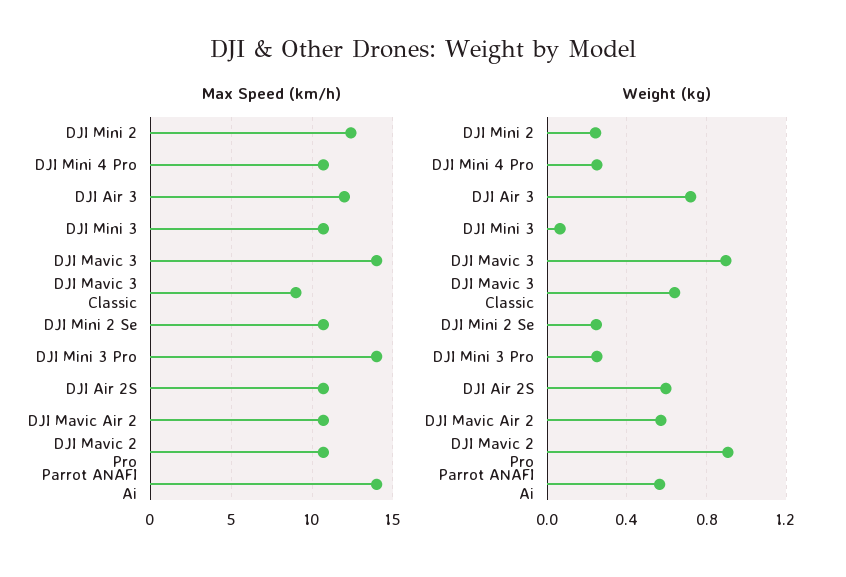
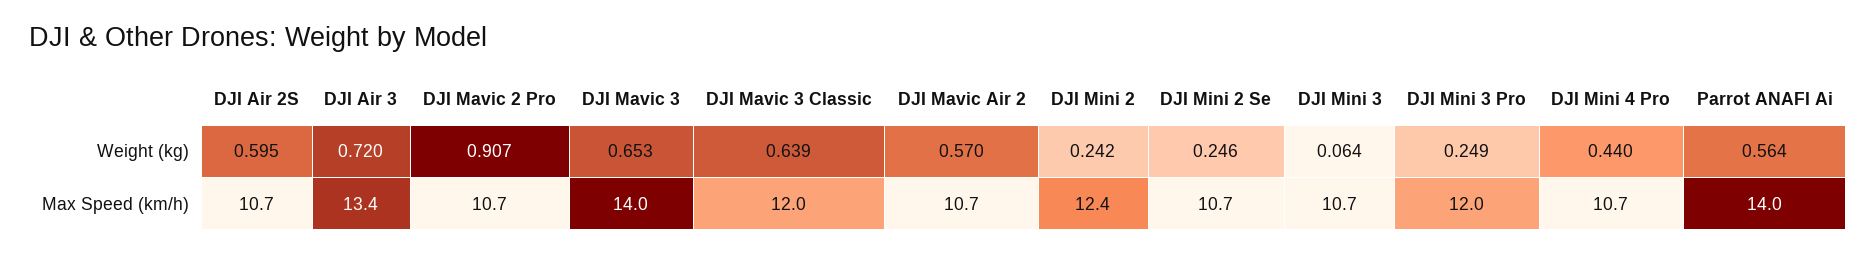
  {
    "Max Speed (km/h)": {
      "DJI Mini 2": 12.4,
      "DJI Mini 4 Pro": 10.7,
-     "DJI Air 3": 12,
+     "DJI Air 3": 13.4,
      "DJI Mini 3": 10.7,
      "DJI Mavic 3": 14,
-     "DJI Mavic 3 Classic": 9,
+     "DJI Mavic 3 Classic": 12,
      "DJI Mini 2 Se": 10.7,
-     "DJI Mini 3 Pro": 14,
+     "DJI Mini 3 Pro": 12,
      "DJI Air 2S": 10.7,
      "DJI Mavic Air 2": 10.7,
      "DJI Mavic 2 Pro": 10.7,
      "Parrot ANAFI Ai": 14
    },
    "Weight (kg)": {
      "DJI Mini 2": 0.242,
-     "DJI Mini 4 Pro": 0.25,
+     "DJI Mini 4 Pro": 0.44,
      "DJI Air 3": 0.72,
      "DJI Mini 3": 0.064,
-     "DJI Mavic 3": 0.9,
+     "DJI Mavic 3": 0.653,
      "DJI Mavic 3 Classic": 0.639,
      "DJI Mini 2 Se": 0.246,
      "DJI Mini 3 Pro": 0.249,
      "DJI Air 2S": 0.595,
      "DJI Mavic Air 2": 0.57,
      "DJI Mavic 2 Pro": 0.907,
      "Parrot ANAFI Ai": 0.564
    }
  }

